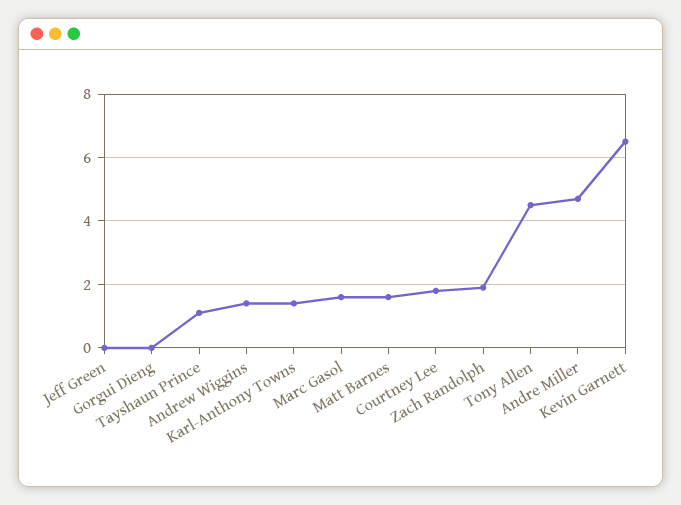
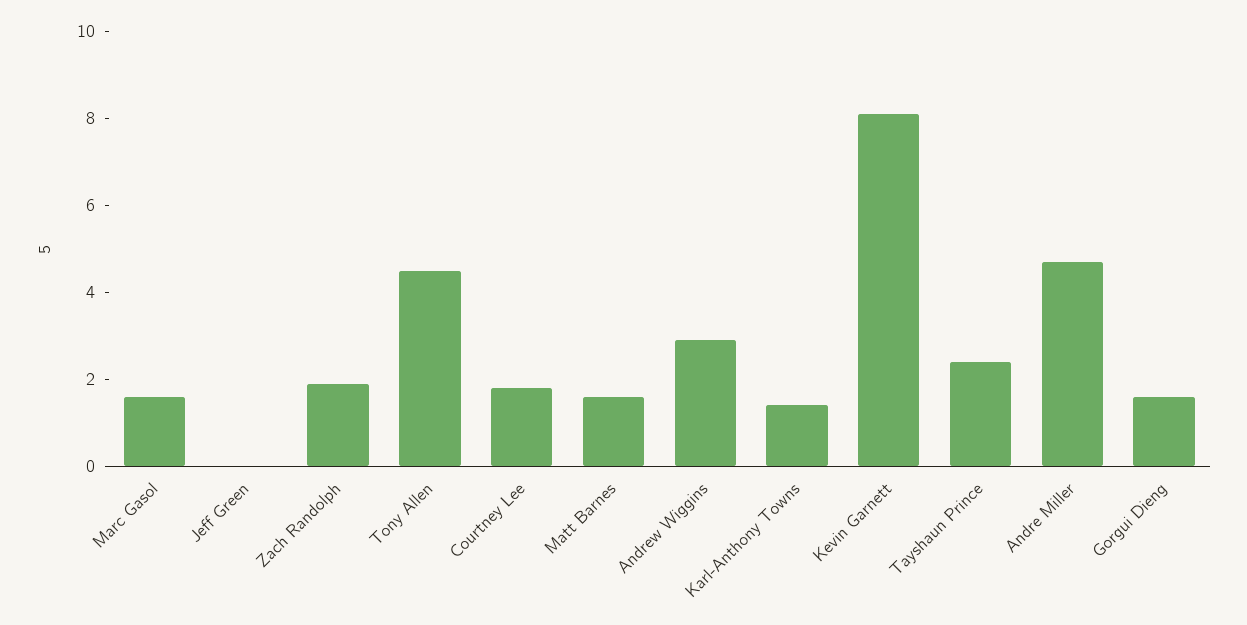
  {
    "Jeff Green": 0,
-   "Gorgui Dieng": 0,
+   "Gorgui Dieng": 1.5,
-   "Tayshaun Prince": 1,
+   "Tayshaun Prince": 2.5,
-   "Andrew Wiggins": 1.5,
+   "Andrew Wiggins": 3,
    "Karl-Anthony Towns": 1.5,
    "Marc Gasol": 1.5,
    "Matt Barnes": 1.5,
    "Courtney Lee": 2,
    "Zach Randolph": 2,
    "Tony Allen": 4.5,
    "Andre Miller": 4.5,
-   "Kevin Garnett": 6.5
+   "Kevin Garnett": 8
  }

